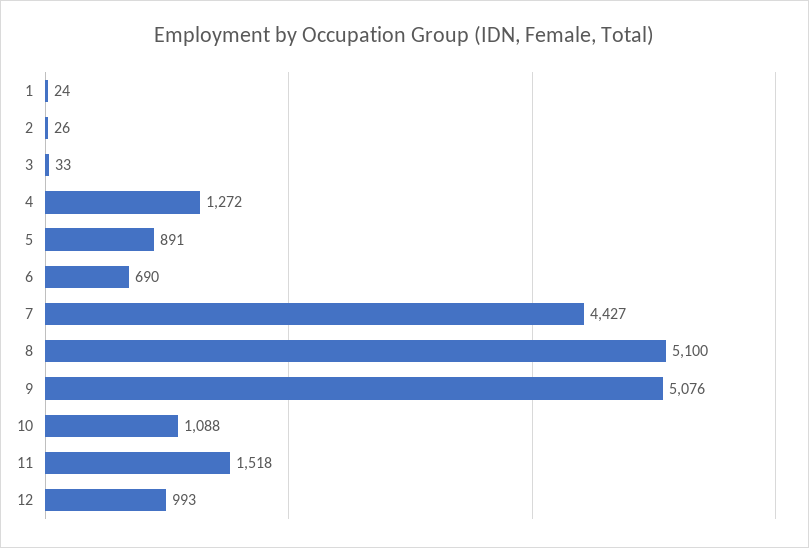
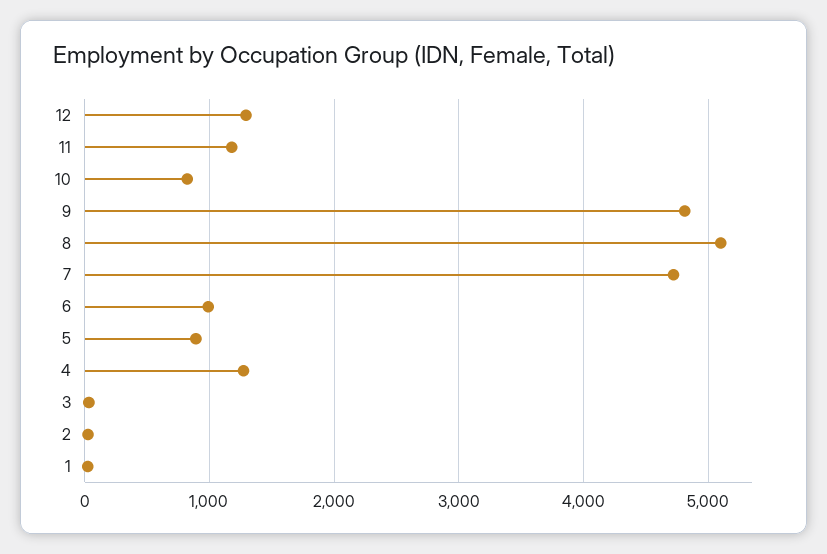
  {
    "1": 24,
    "2": 26,
    "3": 33,
    "4": 1272,
    "5": 891,
-   "6": 690,
+   "6": 1000,
-   "7": 4427,
+   "7": 4700,
    "8": 5100,
-   "9": 5076,
+   "9": 4800,
-   "10": 1088,
+   "10": 800,
-   "11": 1518,
+   "11": 1200,
-   "12": 993
+   "12": 1300
  }

